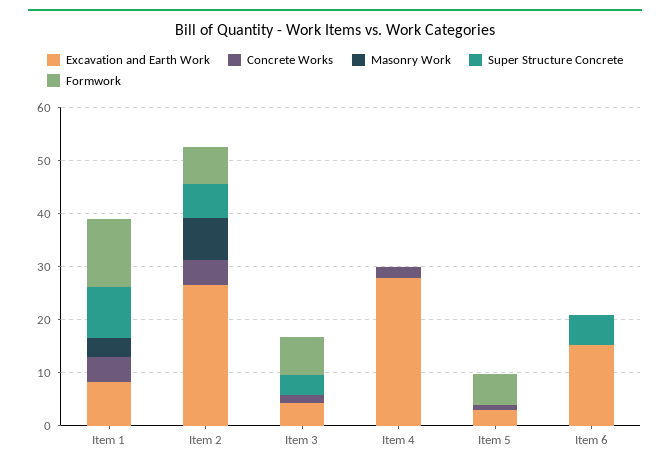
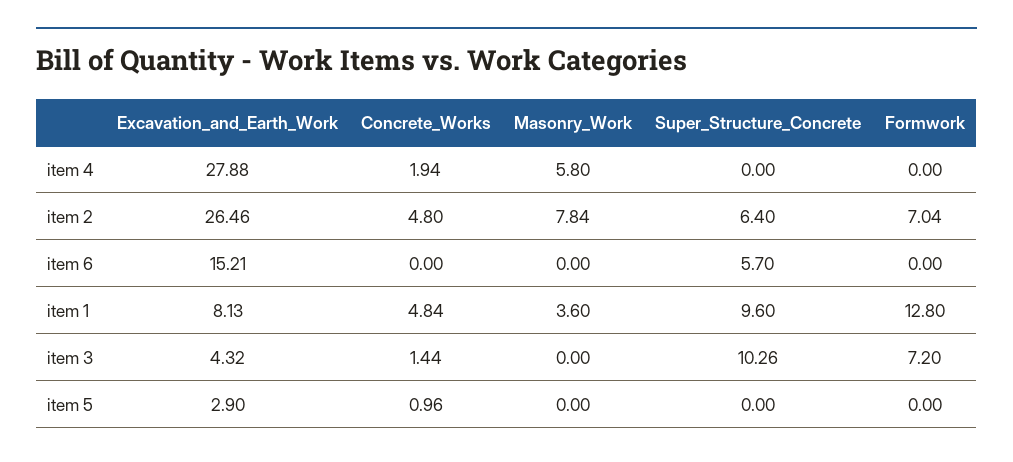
  {
    "Excavation and Earth Work": {
      "Item 1": 8.13,
      "Item 2": 26.46,
      "Item 3": 4.32,
      "Item 4": 27.88,
      "Item 5": 2.9,
      "Item 6": 15.21
    },
    "Concrete Works": {
      "Item 1": 4.84,
      "Item 2": 4.8,
      "Item 3": 1.44,
      "Item 4": 1.94,
      "Item 5": 0.96,
      "Item 6": 0
    },
    "Masonry Work": {
      "Item 1": 3.6,
      "Item 2": 7.84,
      "Item 3": 0,
-     "Item 4": 0,
+     "Item 4": 5.8,
      "Item 5": 0,
      "Item 6": 0
    },
    "Super Structure Concrete": {
      "Item 1": 9.6,
      "Item 2": 6.4,
-     "Item 3": 4,
+     "Item 3": 10.26,
      "Item 4": 0,
      "Item 5": 0,
      "Item 6": 5.7
    },
    "Formwork": {
      "Item 1": 12.8,
      "Item 2": 7.04,
      "Item 3": 7.2,
      "Item 4": 0,
-     "Item 5": 6,
+     "Item 5": 0,
      "Item 6": 0
    }
  }

